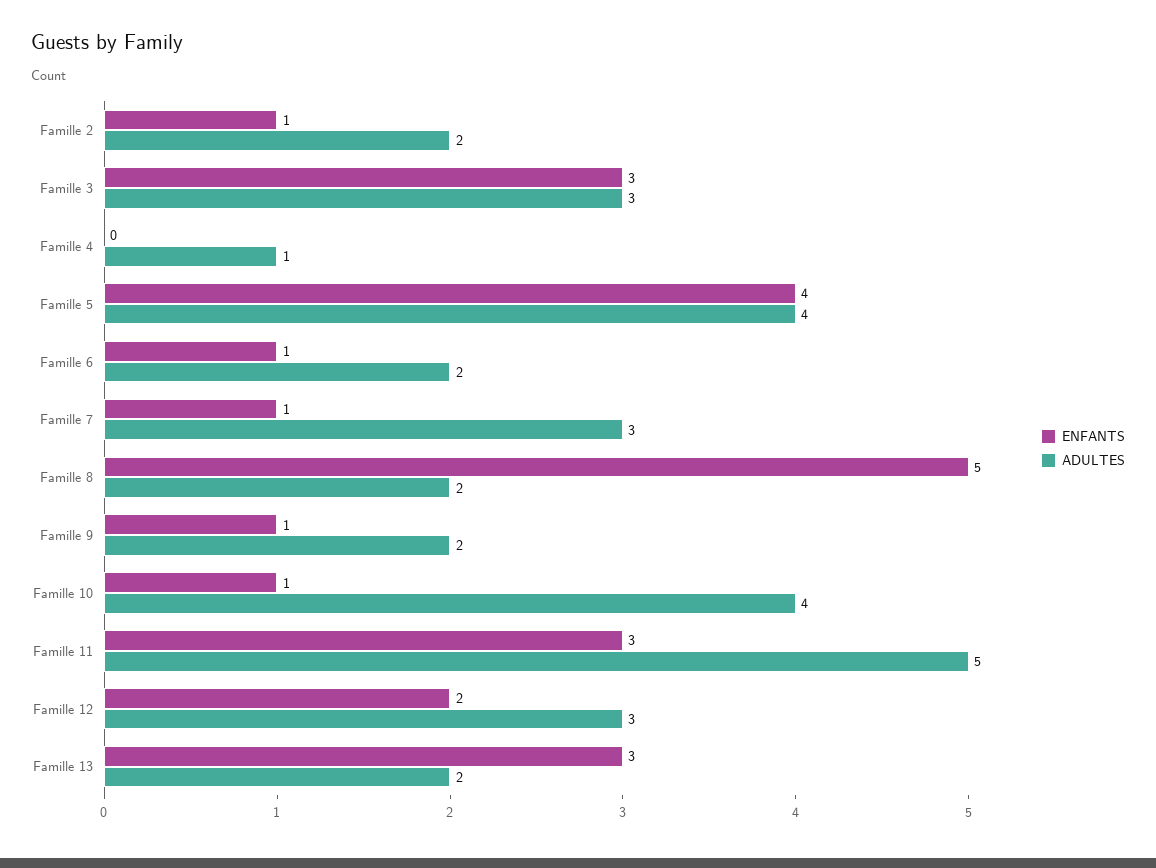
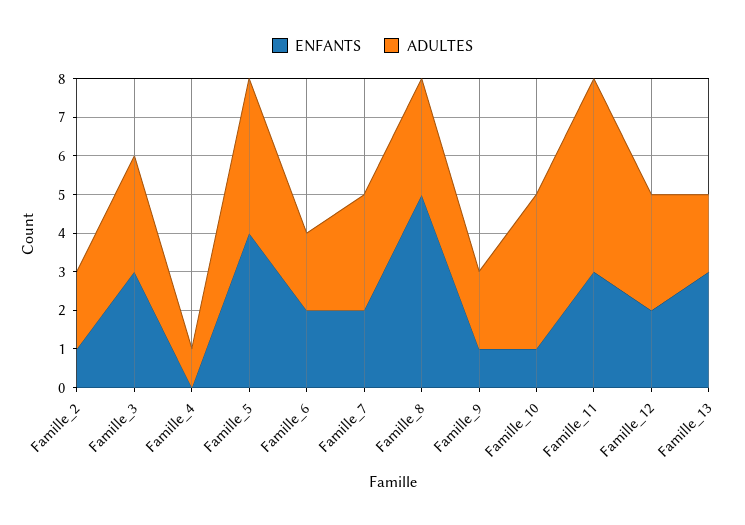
  {
    "ENFANTS": {
      "Famille 2": 1,
      "Famille 3": 3,
      "Famille 4": 0,
      "Famille 5": 4,
-     "Famille 6": 1,
+     "Famille 6": 2,
-     "Famille 7": 1,
+     "Famille 7": 2,
      "Famille 8": 5,
      "Famille 9": 1,
      "Famille 10": 1,
      "Famille 11": 3,
      "Famille 12": 2,
      "Famille 13": 3
    },
    "ADULTES": {
      "Famille 2": 2,
      "Famille 3": 3,
      "Famille 4": 1,
      "Famille 5": 4,
      "Famille 6": 2,
      "Famille 7": 3,
-     "Famille 8": 2,
+     "Famille 8": 3,
      "Famille 9": 2,
      "Famille 10": 4,
      "Famille 11": 5,
      "Famille 12": 3,
      "Famille 13": 2
    }
  }

